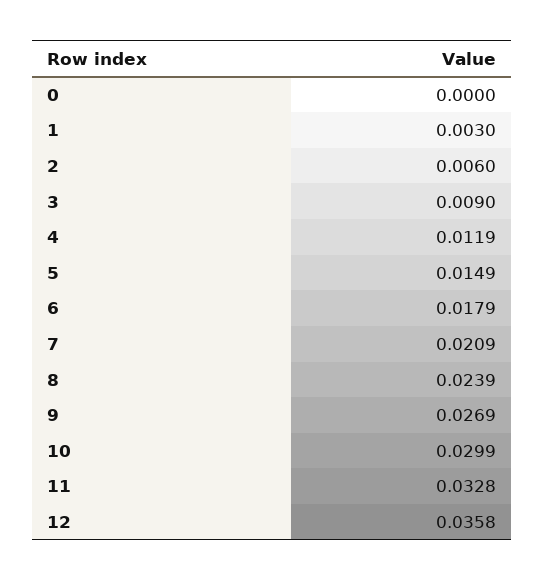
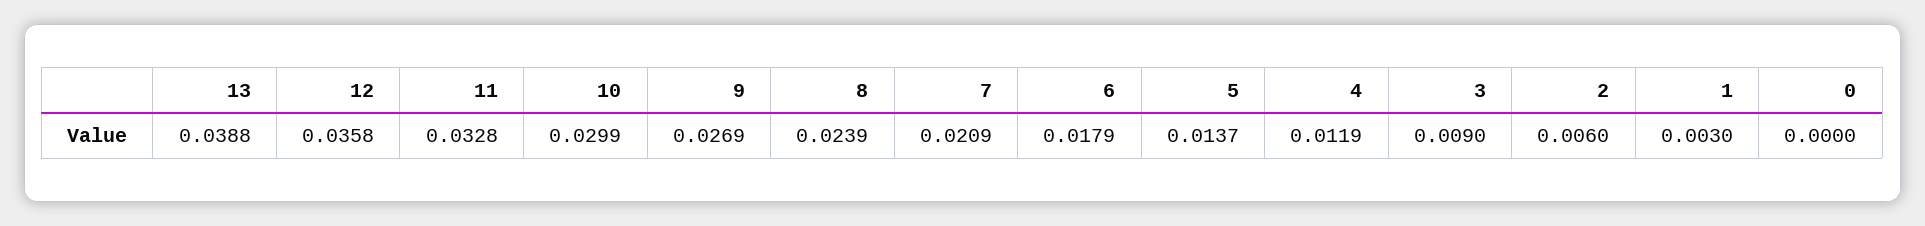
  {
    "0": 0,
    "1": 0.003,
    "2": 0.006,
    "3": 0.009,
    "4": 0.0119,
-   "5": 0.0149,
+   "5": 0.0137,
    "6": 0.0179,
    "7": 0.0209,
    "8": 0.0239,
    "9": 0.0269,
    "10": 0.0299,
    "11": 0.0328,
-   "12": 0.0358
+   "12": 0.0358,
+   "13": 0.0388
  }

